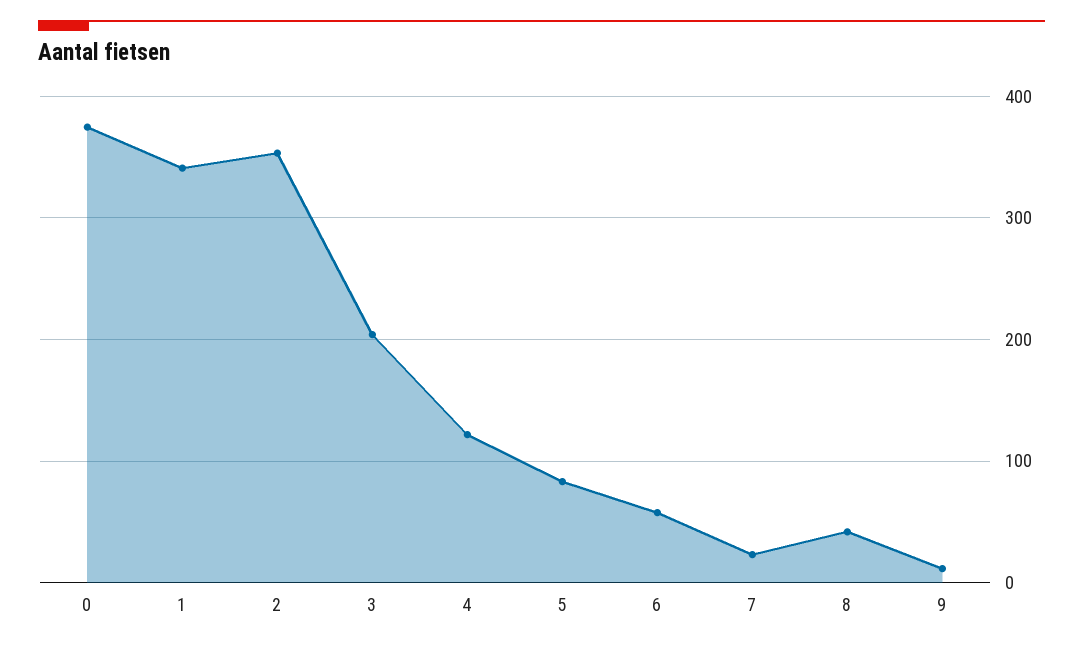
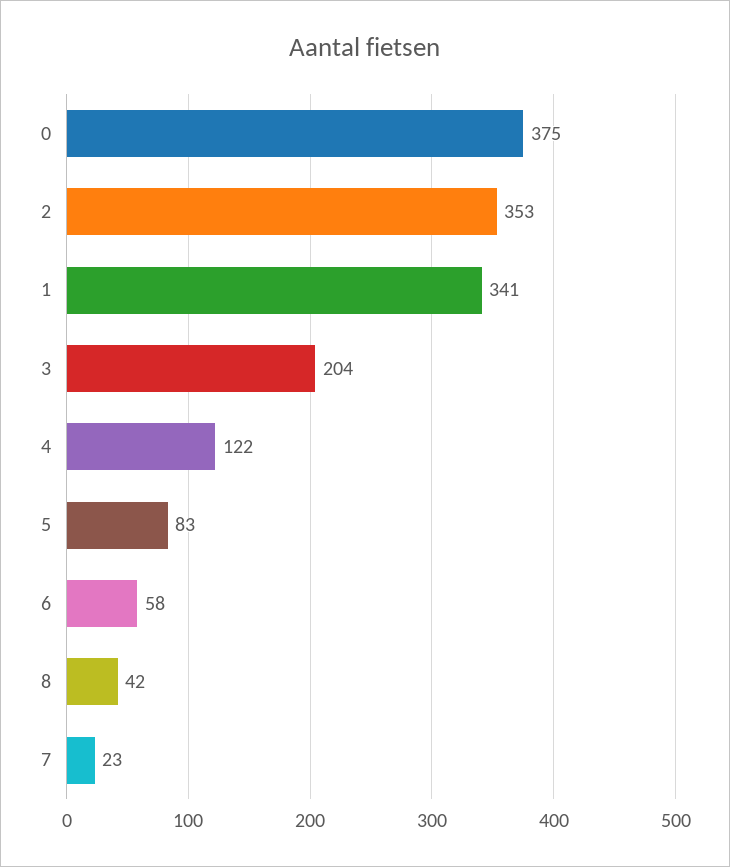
  {
    "0": 375,
    "1": 341,
    "2": 353,
    "3": 204,
    "4": 122,
    "5": 83,
    "6": 58,
    "7": 23,
-   "8": 42,
+   "8": 42
-   "9": 10
  }

